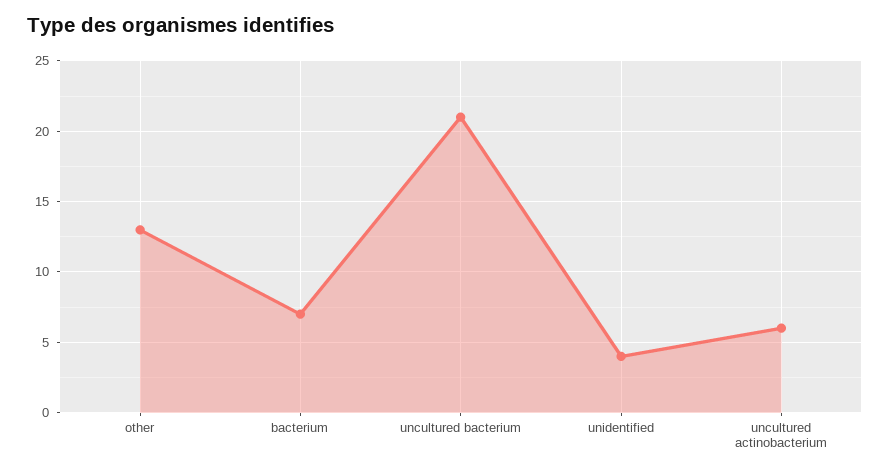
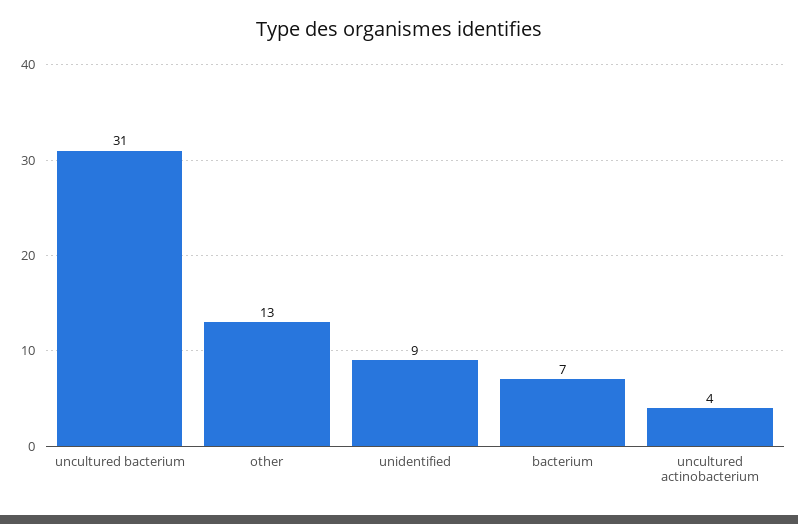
  {
    "other": 13,
    "bacterium": 7,
-   "uncultured bacterium": 21,
+   "uncultured bacterium": 31,
-   "unidentified": 4,
+   "unidentified": 9,
-   "uncultured actinobacterium": 6
+   "uncultured actinobacterium": 4
  }

